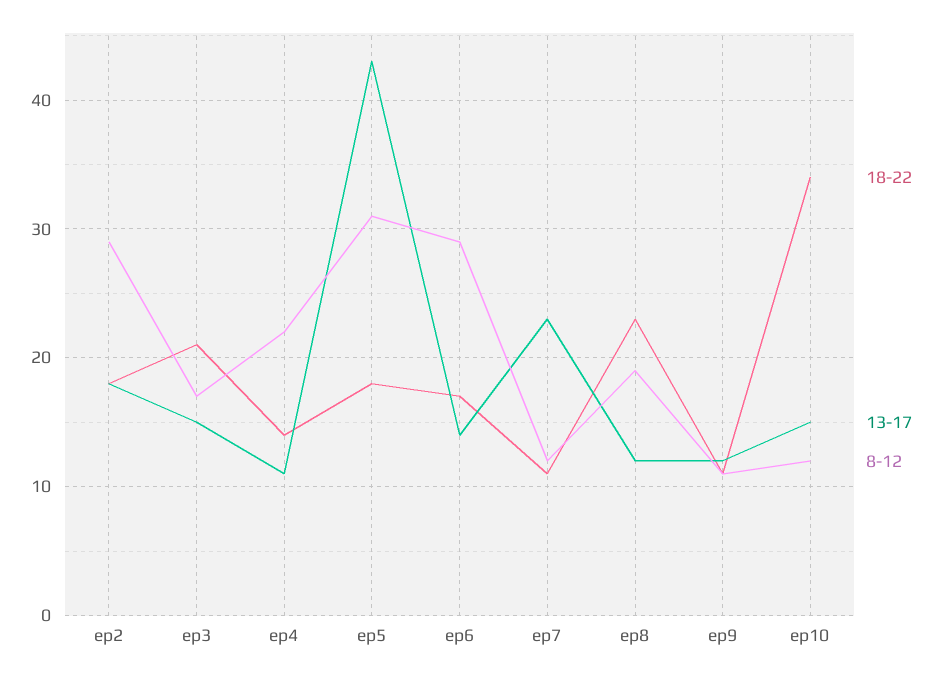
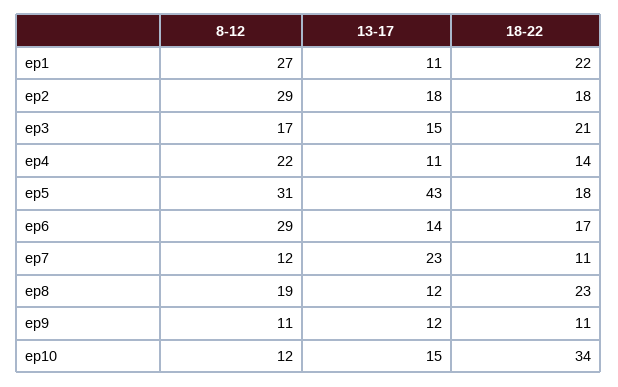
  {
    "18-22": {
      "ep2": 18,
      "ep3": 21,
      "ep4": 14,
      "ep5": 18,
      "ep6": 17,
      "ep7": 11,
      "ep8": 23,
      "ep9": 11,
-     "ep10": 34
+     "ep10": 34,
+     "ep1": 22
    },
    "13-17": {
      "ep2": 18,
      "ep3": 15,
      "ep4": 11,
      "ep5": 43,
      "ep6": 14,
      "ep7": 23,
      "ep8": 12,
      "ep9": 12,
-     "ep10": 15
+     "ep10": 15,
+     "ep1": 11
    },
    "8-12": {
      "ep2": 29,
      "ep3": 17,
      "ep4": 22,
      "ep5": 31,
      "ep6": 29,
      "ep7": 12,
      "ep8": 19,
      "ep9": 11,
-     "ep10": 12
+     "ep10": 12,
+     "ep1": 27
    }
  }

